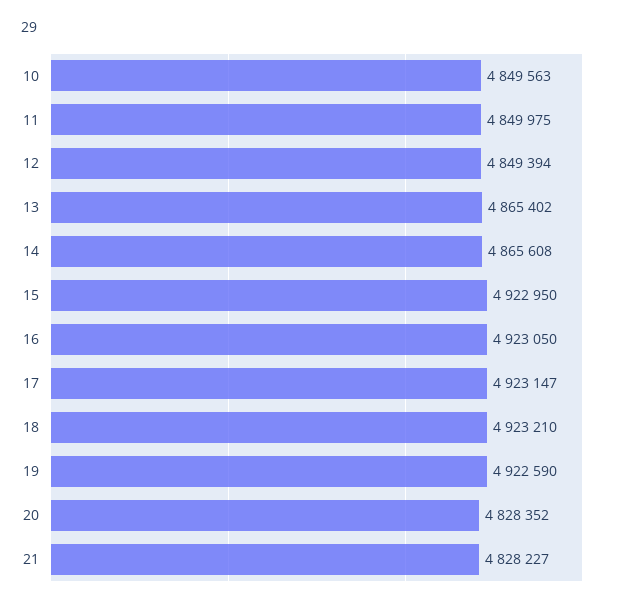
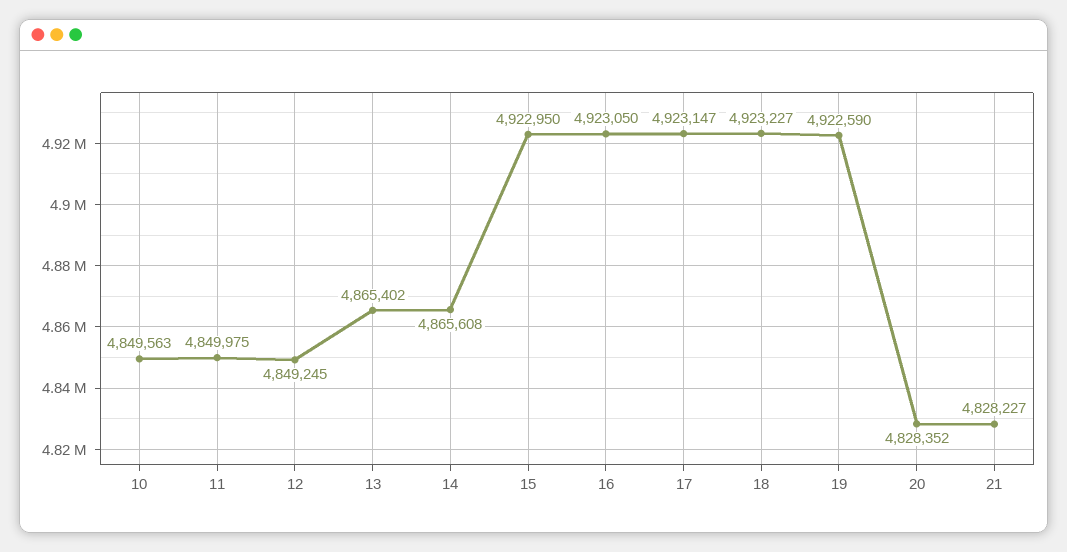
  {
    "10": 4849563,
    "11": 4849975,
-   "12": 4849394,
+   "12": 4849245,
    "13": 4865402,
    "14": 4865608,
    "15": 4922950,
    "16": 4923050,
    "17": 4923147,
-   "18": 4923210,
+   "18": 4923227,
    "19": 4922590,
    "20": 4828352,
    "21": 4828227
  }

